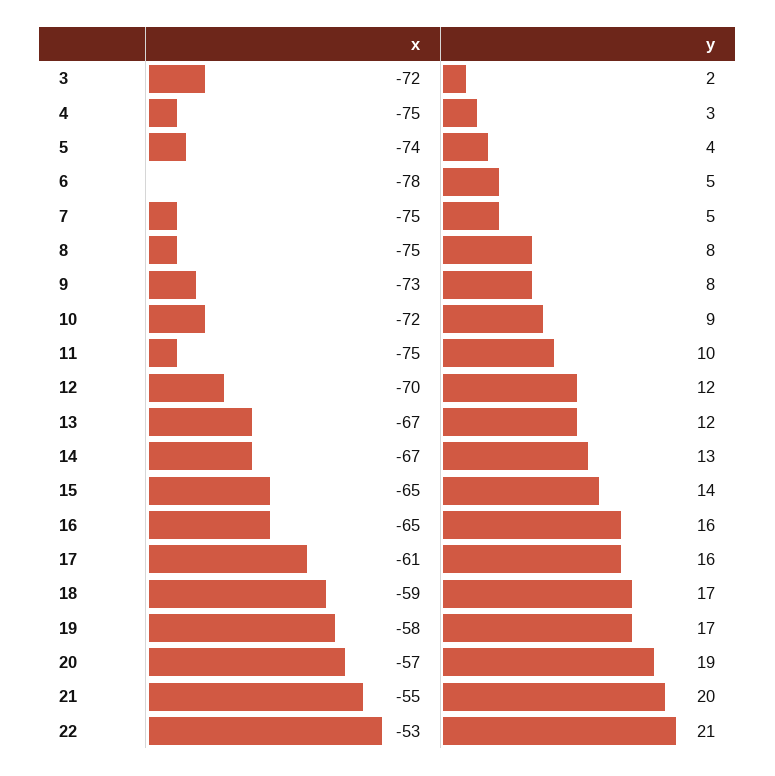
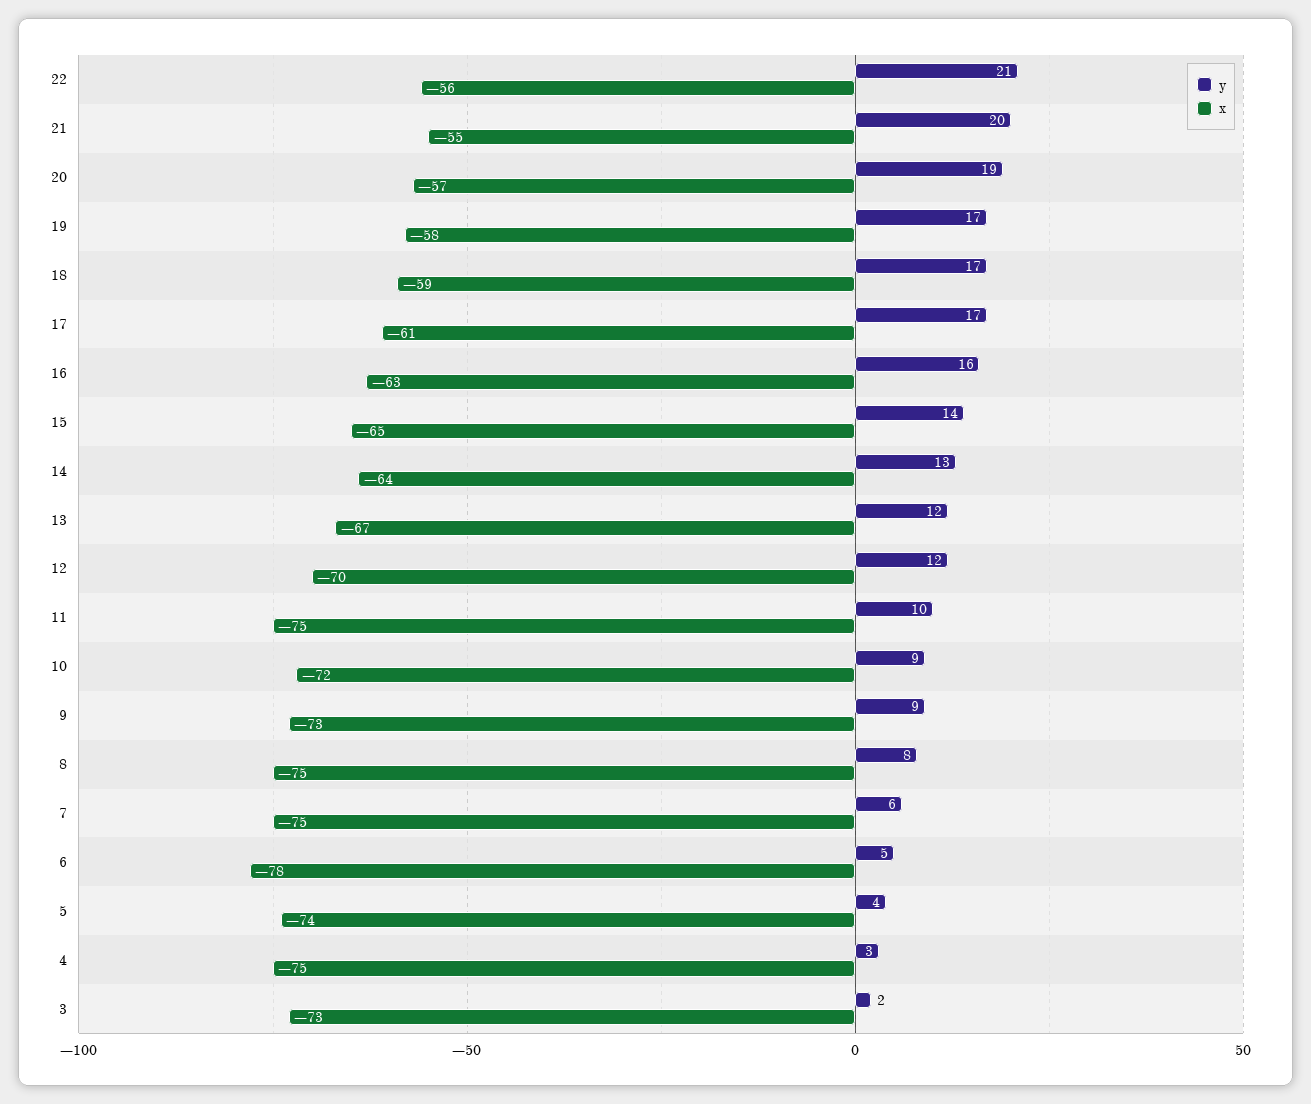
  {
    "x": {
-     "3": -72,
+     "3": -73,
      "4": -75,
      "5": -74,
      "6": -78,
      "7": -75,
      "8": -75,
      "9": -73,
      "10": -72,
      "11": -75,
      "12": -70,
      "13": -67,
-     "14": -67,
+     "14": -64,
      "15": -65,
-     "16": -65,
+     "16": -63,
      "17": -61,
      "18": -59,
      "19": -58,
      "20": -57,
      "21": -55,
-     "22": -53
+     "22": -56
    },
    "y": {
      "3": 2,
      "4": 3,
      "5": 4,
      "6": 5,
-     "7": 5,
+     "7": 6,
      "8": 8,
-     "9": 8,
+     "9": 9,
      "10": 9,
      "11": 10,
      "12": 12,
      "13": 12,
      "14": 13,
      "15": 14,
      "16": 16,
-     "17": 16,
+     "17": 17,
      "18": 17,
      "19": 17,
      "20": 19,
      "21": 20,
      "22": 21
    }
  }

